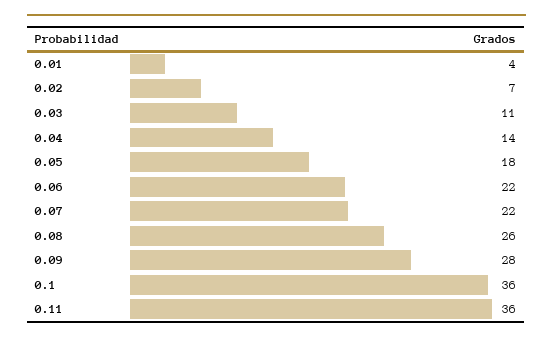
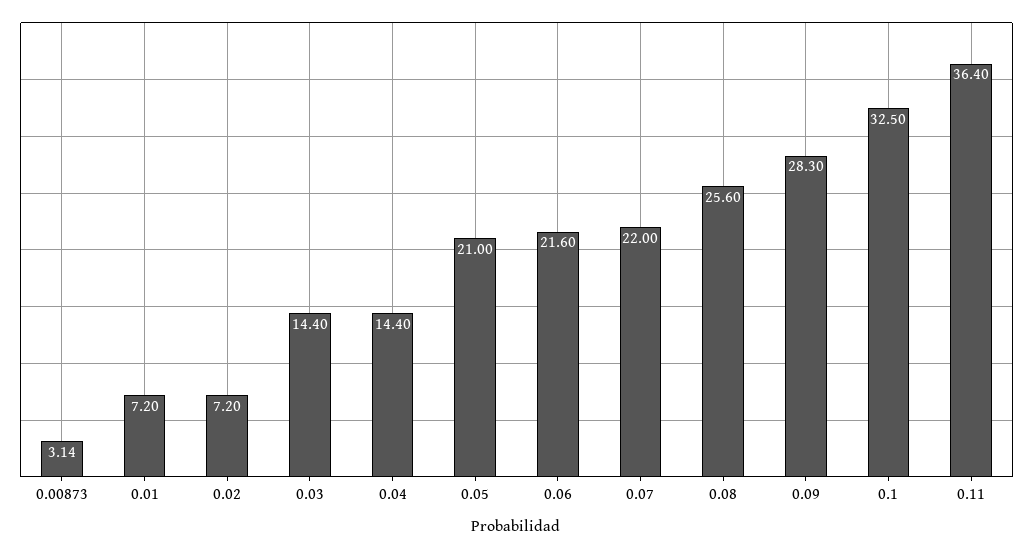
  {
-   "0.01": 4,
+   "0.01": 7.2,
    "0.02": 7.2,
-   "0.03": 11,
+   "0.03": 14.4,
    "0.04": 14.4,
-   "0.05": 18,
+   "0.05": 21,
    "0.06": 21.6,
    "0.07": 22,
    "0.08": 25.6,
    "0.09": 28.3,
-   "0.1": 36,
+   "0.1": 32.5,
-   "0.11": 36.4
+   "0.11": 36.4,
+   "0.00873": 3.14
  }

